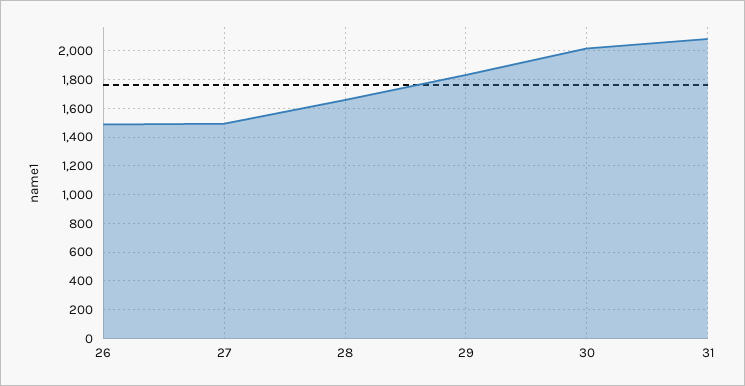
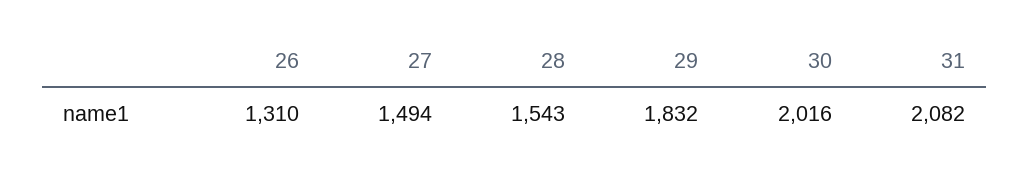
  {
-   "26": 1500,
+   "26": 1310,
    "27": 1494,
-   "28": 1650,
+   "28": 1543,
    "29": 1832,
    "30": 2016,
    "31": 2082
  }

